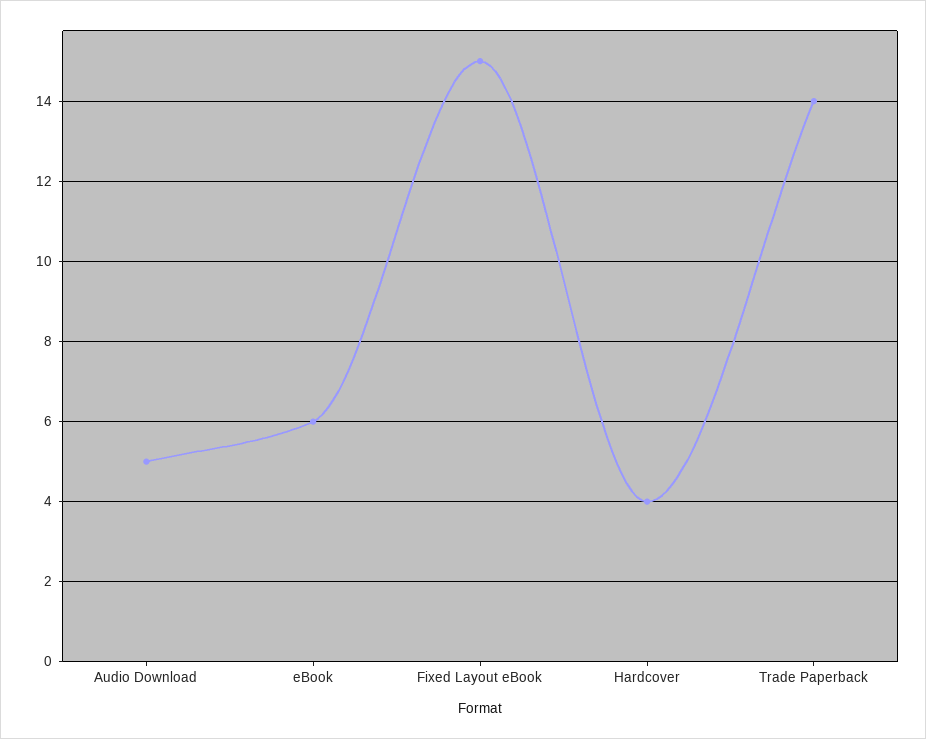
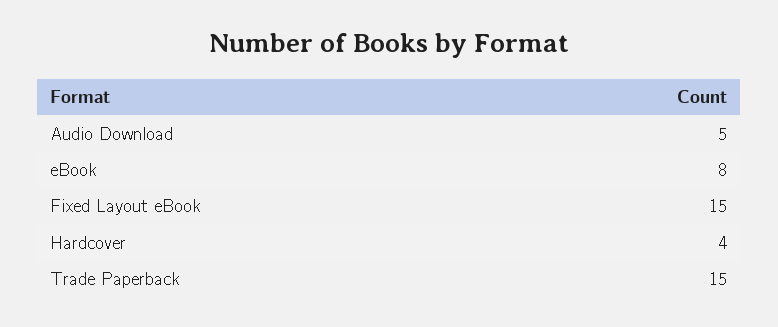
  {
    "Audio Download": 5,
-   "eBook": 6,
+   "eBook": 8,
    "Fixed Layout eBook": 15,
    "Hardcover": 4,
-   "Trade Paperback": 14
+   "Trade Paperback": 15
  }

